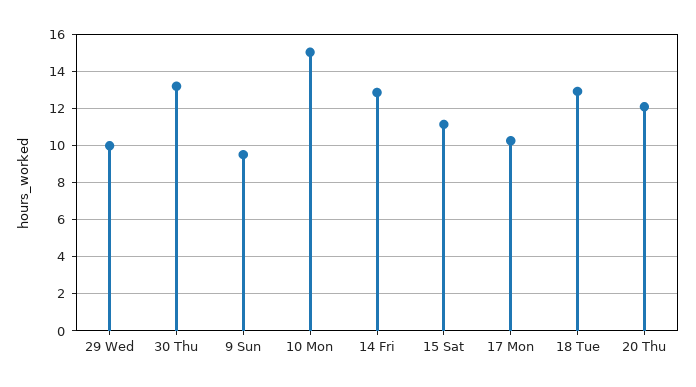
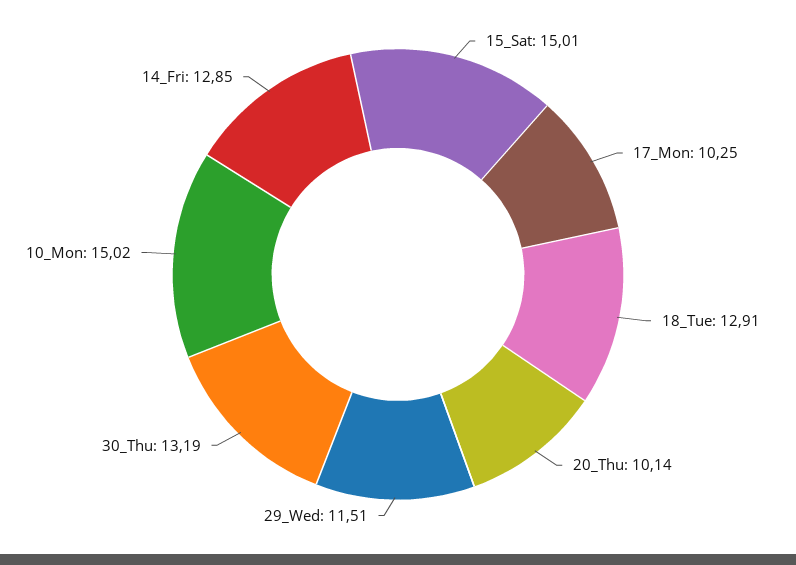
  {
-   "29 Wed": 10,
+   "29 Wed": 11.51,
    "30 Thu": 13.19,
-   "9 Sun": 9.5,
    "10 Mon": 15.02,
    "14 Fri": 12.85,
-   "15 Sat": 11,
+   "15 Sat": 15.01,
    "17 Mon": 10.25,
    "18 Tue": 12.91,
-   "20 Thu": 12
+   "20 Thu": 10.14
  }

